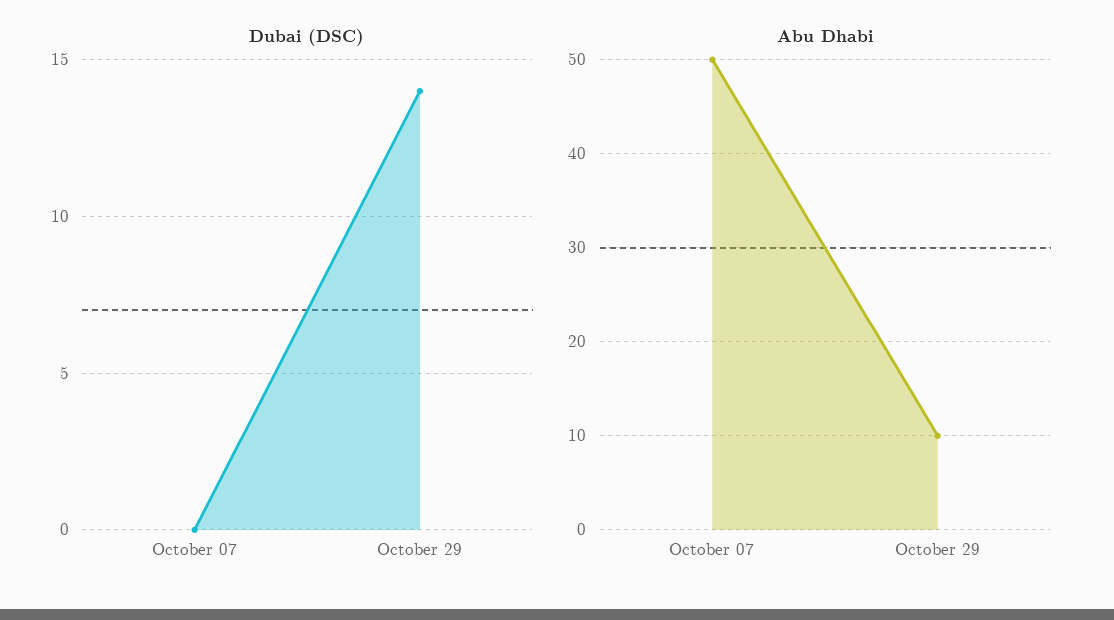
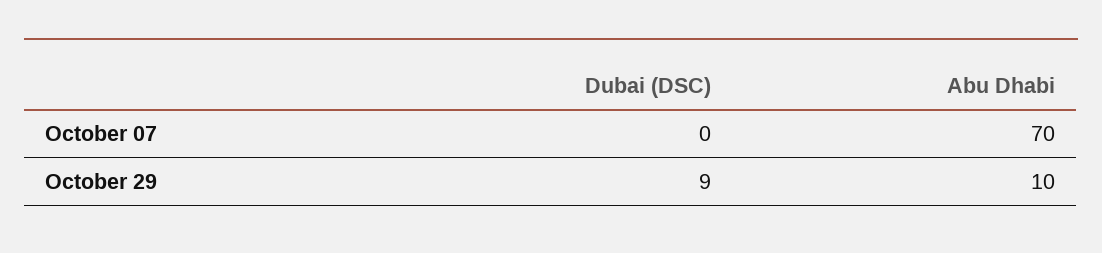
  {
    "Dubai (DSC)": {
      "October 07": 0,
-     "October 29": 14
+     "October 29": 9
    },
    "Abu Dhabi": {
-     "October 07": 50,
+     "October 07": 70,
      "October 29": 10
    }
  }

